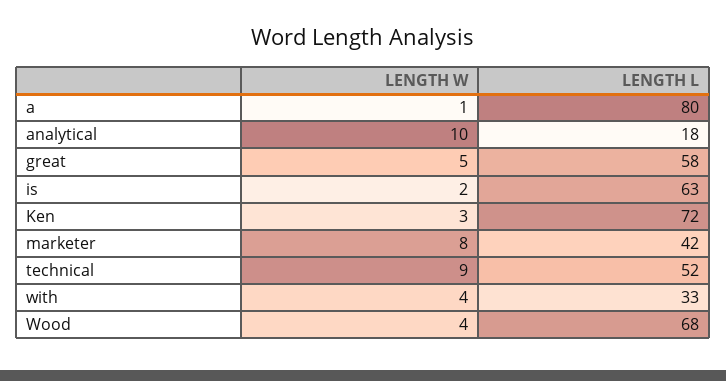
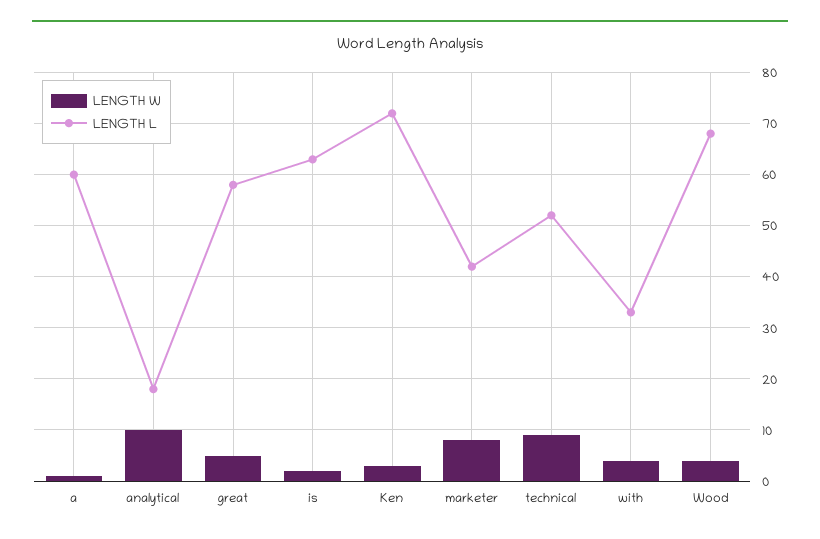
  {
    "LENGTH W": {
      "a": 1,
      "analytical": 10,
      "great": 5,
      "is": 2,
      "Ken": 3,
      "marketer": 8,
      "technical": 9,
      "with": 4,
      "Wood": 4
    },
    "LENGTH L": {
-     "a": 80,
+     "a": 60,
      "analytical": 18,
      "great": 58,
      "is": 63,
      "Ken": 72,
      "marketer": 42,
      "technical": 52,
      "with": 33,
      "Wood": 68
    }
  }

